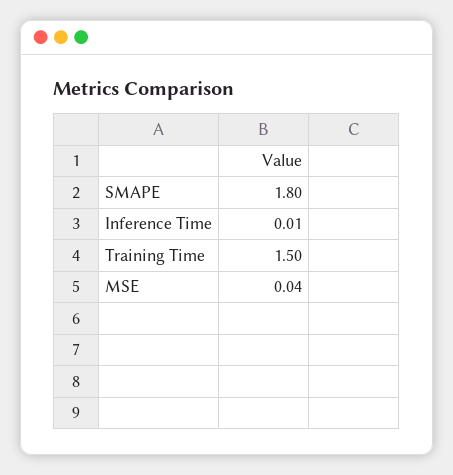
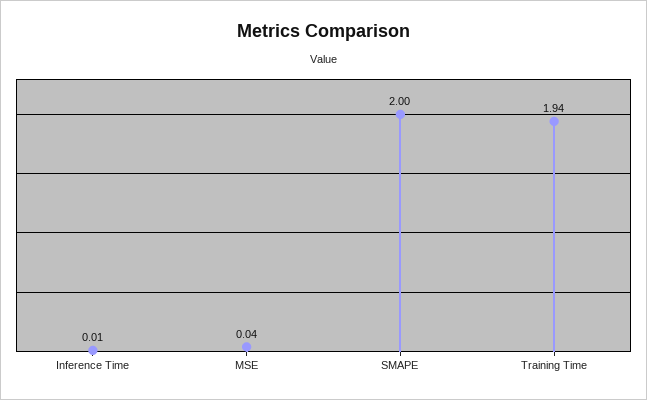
  {
-   "SMAPE": 1.8,
+   "SMAPE": 2,
    "Inference Time": 0.01,
-   "Training Time": 1.5,
+   "Training Time": 1.94,
    "MSE": 0.04
  }

